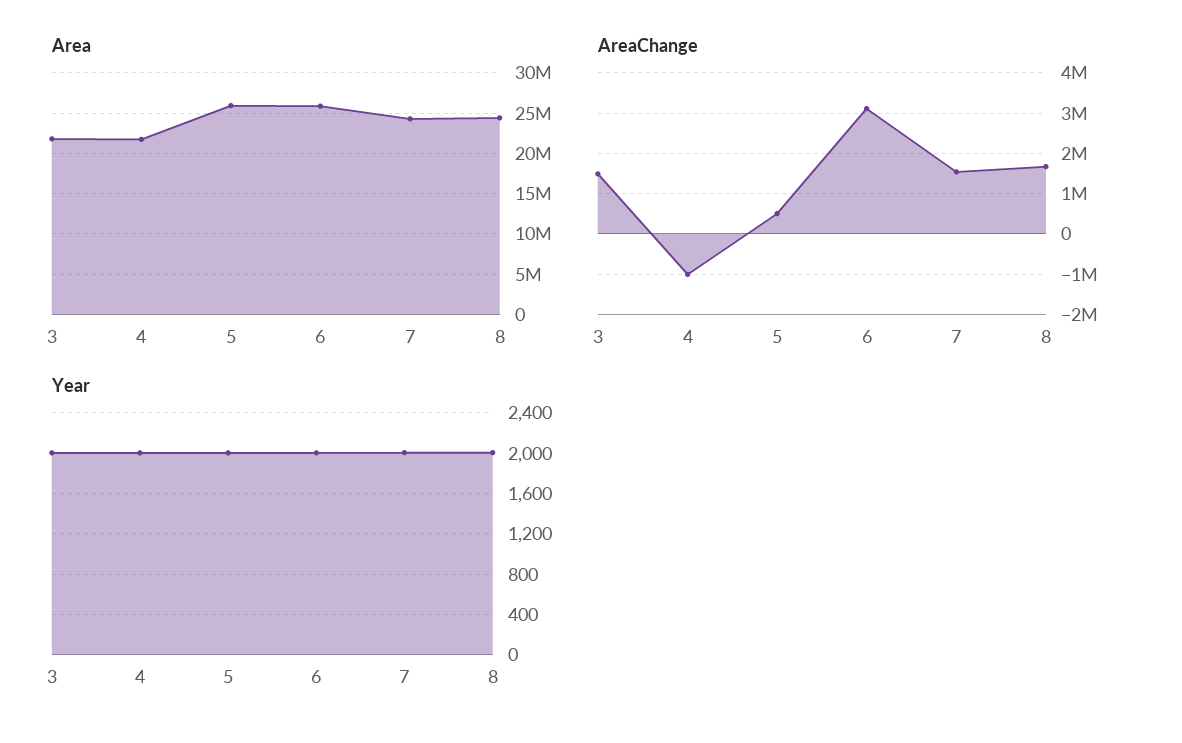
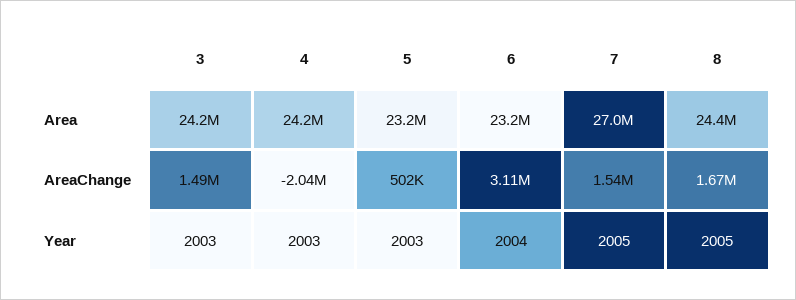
  {
    "Area": {
-     "3": 22000000,
+     "3": 24200000,
-     "4": 22000000,
+     "4": 24200000,
-     "5": 26000000,
+     "5": 23200000,
-     "6": 26000000,
+     "6": 23200000,
-     "7": 24000000,
+     "7": 27000000,
      "8": 24400000
    },
    "AreaChange": {
      "3": 1490000,
-     "4": -1000000,
+     "4": -2040000,
      "5": 502000,
      "6": 3110000,
      "7": 1540000,
      "8": 1670000
    },
    "Year": {
      "3": 2003,
      "4": 2003,
      "5": 2003,
      "6": 2004,
      "7": 2005,
      "8": 2005
    }
  }

